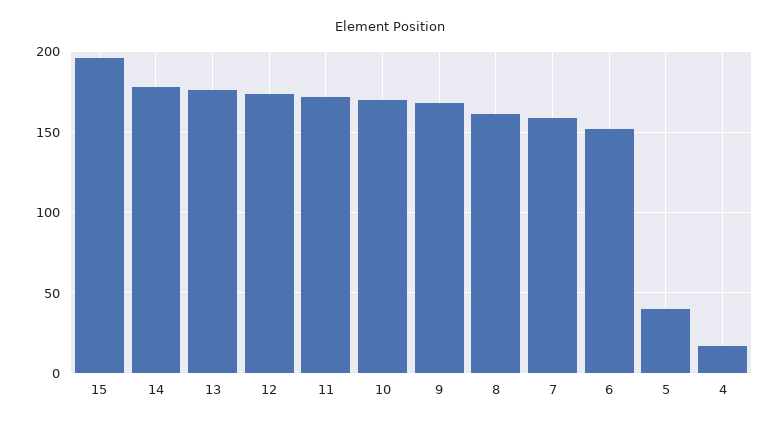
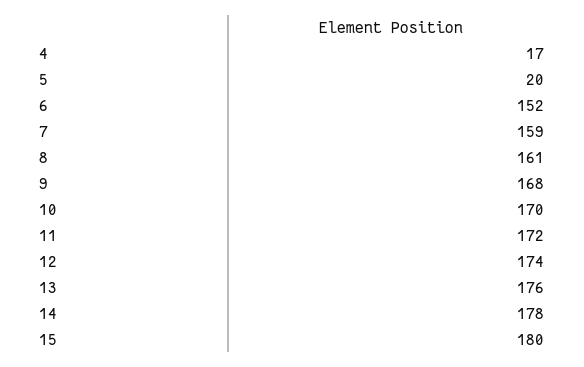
  {
-   "15": 195,
+   "15": 180,
    "14": 178,
    "13": 176,
    "12": 174,
    "11": 172,
    "10": 170,
    "9": 168,
    "8": 161,
    "7": 159,
    "6": 152,
-   "5": 40,
+   "5": 20,
    "4": 17
  }

